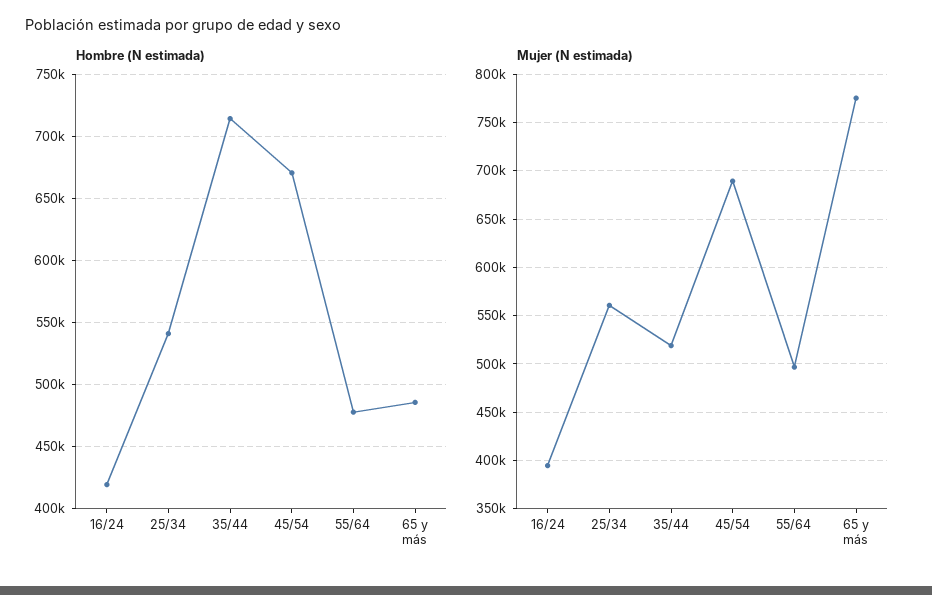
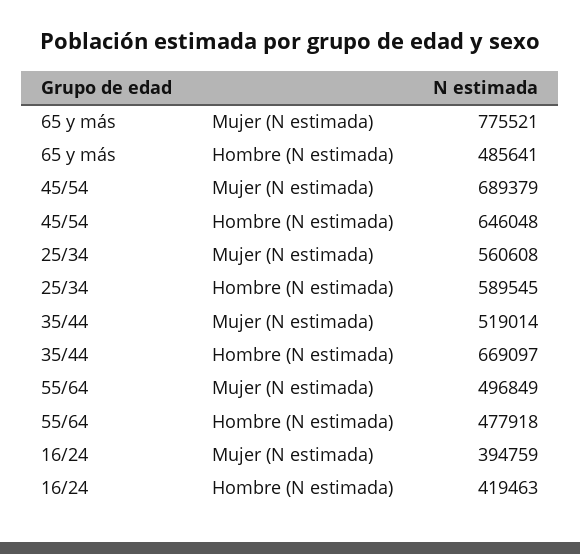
  {
    "Hombre (N estimada)": {
      "16/24": 419463,
-     "25/34": 540000,
+     "25/34": 589545,
-     "35/44": 715000,
+     "35/44": 669097,
-     "45/54": 670000,
+     "45/54": 646048,
      "55/64": 477918,
      "65 y más": 485641
    },
    "Mujer (N estimada)": {
      "16/24": 394759,
      "25/34": 560608,
      "35/44": 519014,
      "45/54": 689379,
      "55/64": 496849,
      "65 y más": 775521
    }
  }

